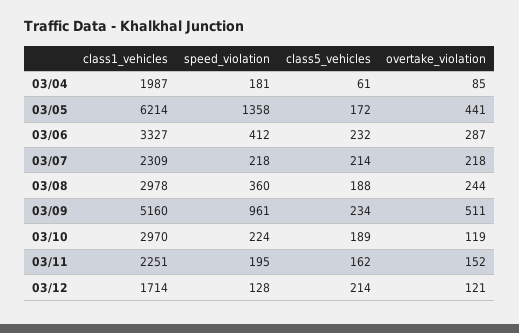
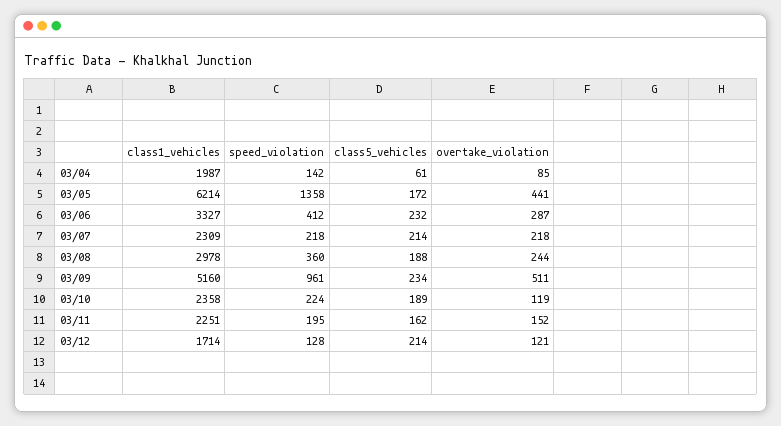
  {
    "class1_vehicles": {
      "03/04": 1987,
      "03/05": 6214,
      "03/06": 3327,
      "03/07": 2309,
      "03/08": 2978,
      "03/09": 5160,
-     "03/10": 2970,
+     "03/10": 2358,
      "03/11": 2251,
      "03/12": 1714
    },
    "speed_violation": {
-     "03/04": 181,
+     "03/04": 142,
      "03/05": 1358,
      "03/06": 412,
      "03/07": 218,
      "03/08": 360,
      "03/09": 961,
      "03/10": 224,
      "03/11": 195,
      "03/12": 128
    },
    "class5_vehicles": {
      "03/04": 61,
      "03/05": 172,
      "03/06": 232,
      "03/07": 214,
      "03/08": 188,
      "03/09": 234,
      "03/10": 189,
      "03/11": 162,
      "03/12": 214
    },
    "overtake_violation": {
      "03/04": 85,
      "03/05": 441,
      "03/06": 287,
      "03/07": 218,
      "03/08": 244,
      "03/09": 511,
      "03/10": 119,
      "03/11": 152,
      "03/12": 121
    }
  }

